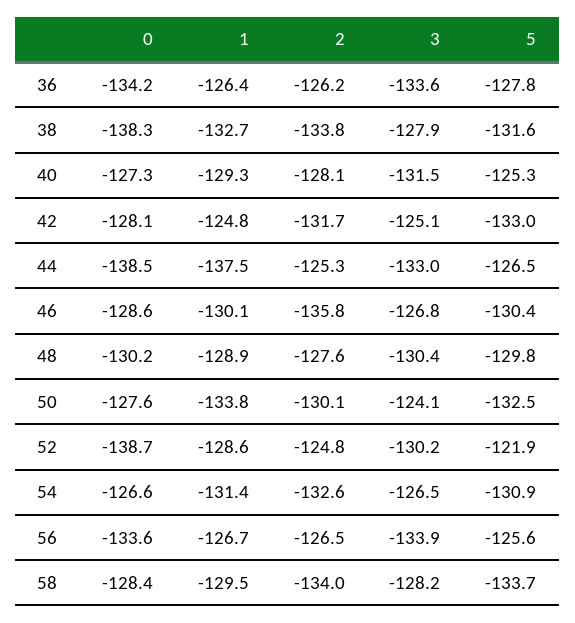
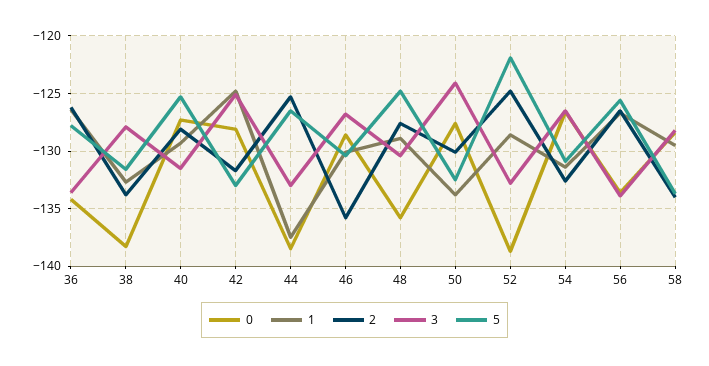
  {
    "0": {
      "36": -134.2,
      "38": -138.3,
      "40": -127.3,
      "42": -128.1,
      "44": -138.5,
      "46": -128.6,
-     "48": -130.2,
+     "48": -136,
      "50": -127.6,
      "52": -138.7,
      "54": -126.6,
      "56": -133.6,
      "58": -128.4
    },
    "1": {
      "36": -126.4,
      "38": -132.7,
      "40": -129.3,
      "42": -124.8,
      "44": -137.5,
      "46": -130.1,
      "48": -128.9,
      "50": -133.8,
      "52": -128.6,
      "54": -131.4,
      "56": -126.7,
      "58": -129.5
    },
    "2": {
      "36": -126.2,
      "38": -133.8,
      "40": -128.1,
      "42": -131.7,
      "44": -125.3,
      "46": -135.8,
      "48": -127.6,
      "50": -130.1,
      "52": -124.8,
      "54": -132.6,
      "56": -126.5,
      "58": -134
    },
    "3": {
      "36": -133.6,
      "38": -127.9,
      "40": -131.5,
      "42": -125.1,
      "44": -133,
      "46": -126.8,
      "48": -130.4,
      "50": -124.1,
-     "52": -130.2,
+     "52": -133,
      "54": -126.5,
      "56": -133.9,
      "58": -128.2
    },
    "5": {
      "36": -127.8,
      "38": -131.6,
      "40": -125.3,
      "42": -133,
      "44": -126.5,
      "46": -130.4,
-     "48": -129.8,
+     "48": -125,
      "50": -132.5,
      "52": -121.9,
      "54": -130.9,
      "56": -125.6,
      "58": -133.7
    }
  }

